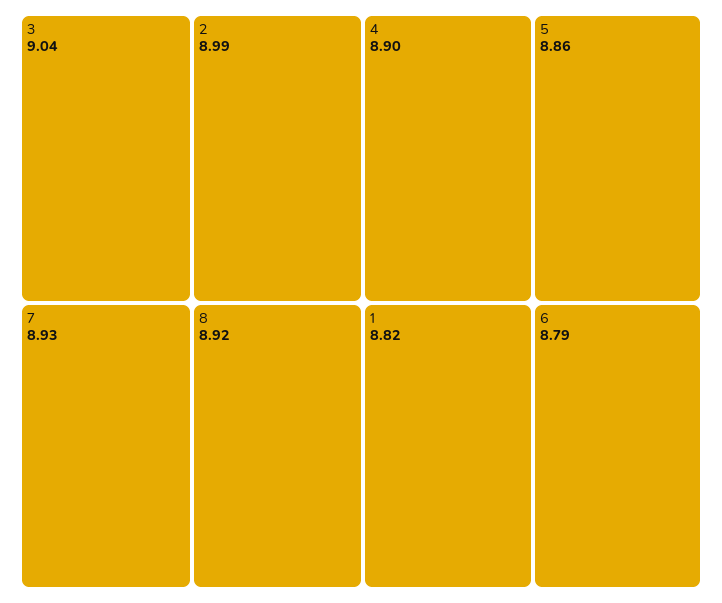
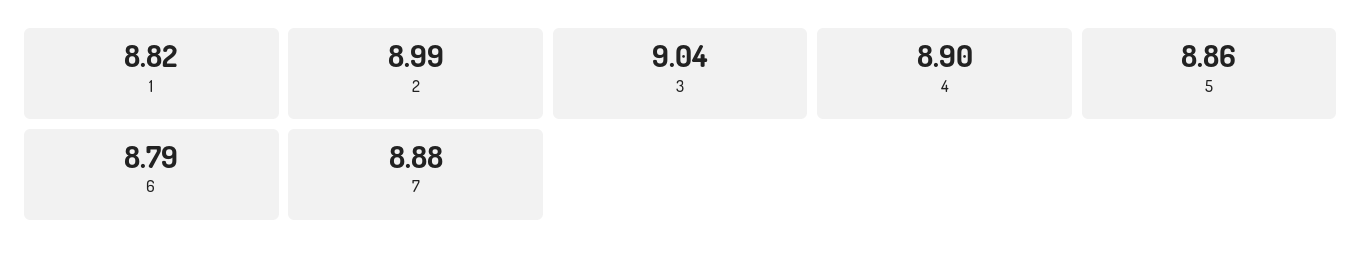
  {
    "3": 9.04,
    "2": 8.99,
-   "7": 8.93,
+   "7": 8.88,
-   "8": 8.92,
    "4": 8.9,
    "5": 8.86,
    "1": 8.82,
    "6": 8.79
  }

